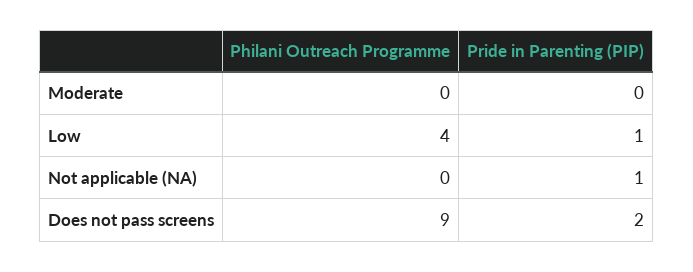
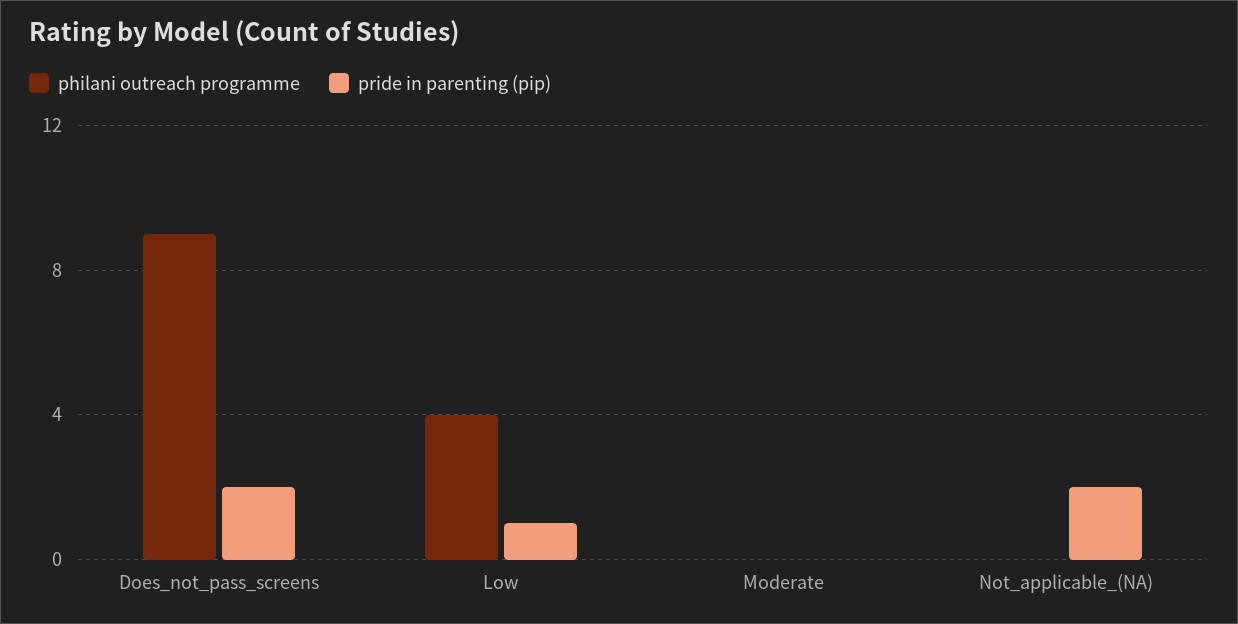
  {
    "Philani Outreach Programme": {
      "Moderate": 0,
      "Low": 4,
      "Not applicable (NA)": 0,
      "Does not pass screens": 9
    },
    "Pride in Parenting (PIP)": {
      "Moderate": 0,
      "Low": 1,
-     "Not applicable (NA)": 1,
+     "Not applicable (NA)": 2,
      "Does not pass screens": 2
    }
  }

